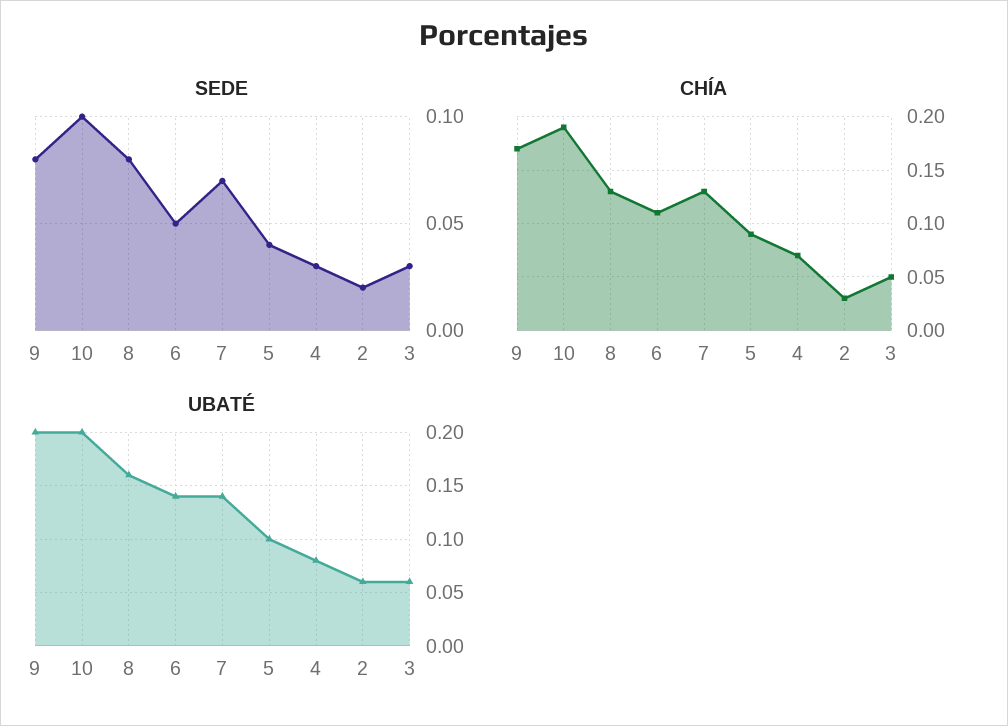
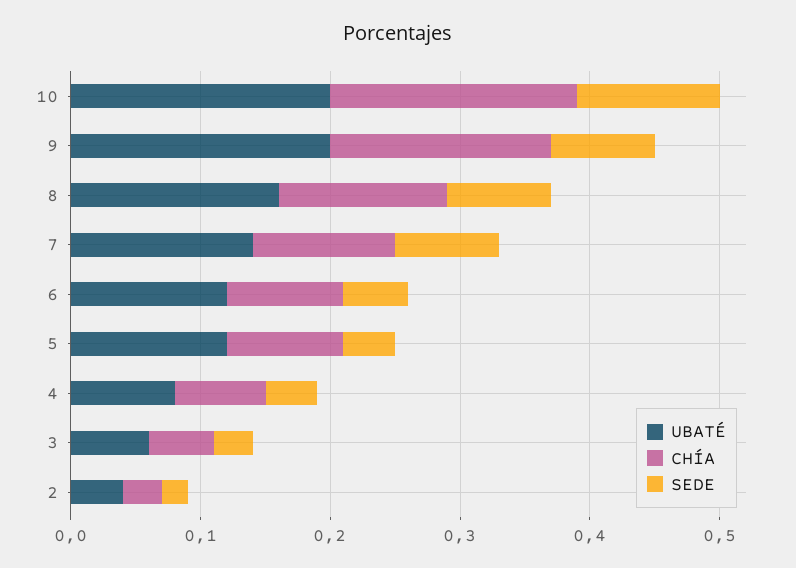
  {
    "SEDE": {
      "9": 0.08,
-     "10": 0.1,
+     "10": 0.11,
      "8": 0.08,
      "6": 0.05,
-     "7": 0.07,
+     "7": 0.08,
      "5": 0.04,
-     "4": 0.03,
+     "4": 0.04,
      "2": 0.02,
      "3": 0.03
    },
    "CHÍA": {
      "9": 0.17,
      "10": 0.19,
      "8": 0.13,
-     "6": 0.11,
+     "6": 0.09,
-     "7": 0.13,
+     "7": 0.11,
      "5": 0.09,
      "4": 0.07,
      "2": 0.03,
      "3": 0.05
    },
    "UBATÉ": {
      "9": 0.2,
      "10": 0.2,
      "8": 0.16,
-     "6": 0.14,
+     "6": 0.12,
      "7": 0.14,
-     "5": 0.1,
+     "5": 0.12,
      "4": 0.08,
-     "2": 0.06,
+     "2": 0.04,
      "3": 0.06
    }
  }

